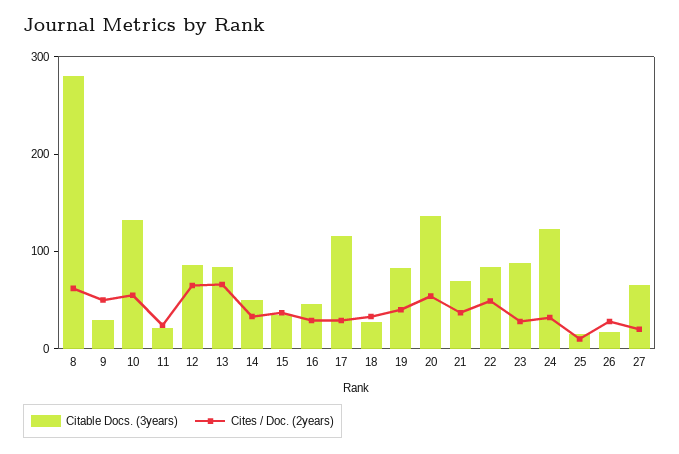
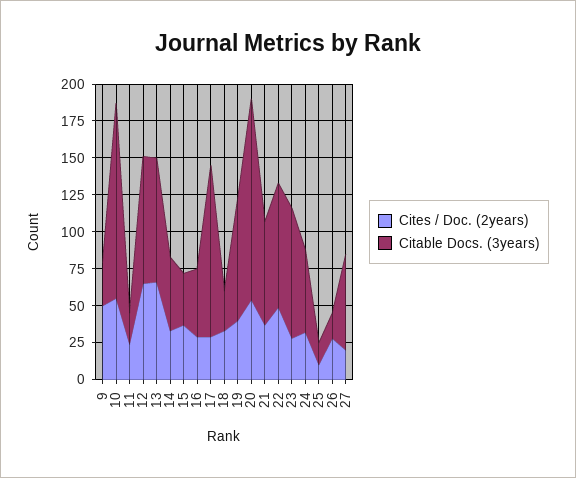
  {
    "Citable Docs. (3years)": {
-     "8": 280,
      "9": 20,
      "10": 140,
      "11": 20,
      "12": 80,
      "13": 80,
      "14": 60,
      "15": 40,
      "16": 40,
      "17": 120,
      "18": 20,
      "19": 80,
      "20": 140,
      "21": 80,
      "22": 80,
      "23": 80,
-     "24": 120,
+     "24": 50,
      "25": 20,
      "26": 20,
      "27": 60
    },
    "Cites / Doc. (2years)": {
-     "8": 60,
      "9": 60,
      "10": 60,
      "11": 20,
      "12": 60,
      "13": 60,
      "14": 40,
      "15": 40,
      "16": 20,
      "17": 20,
      "18": 40,
      "19": 40,
      "20": 60,
      "21": 40,
      "22": 40,
      "23": 20,
      "24": 40,
      "25": 20,
      "26": 20,
      "27": 20
    }
  }

